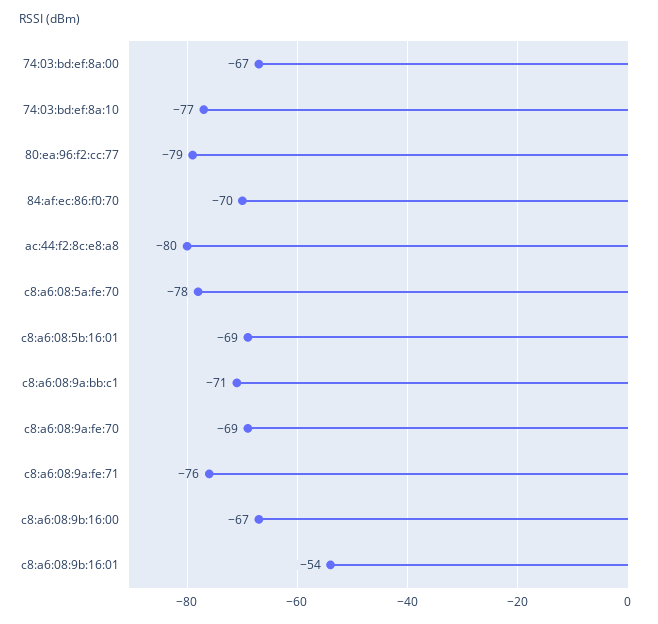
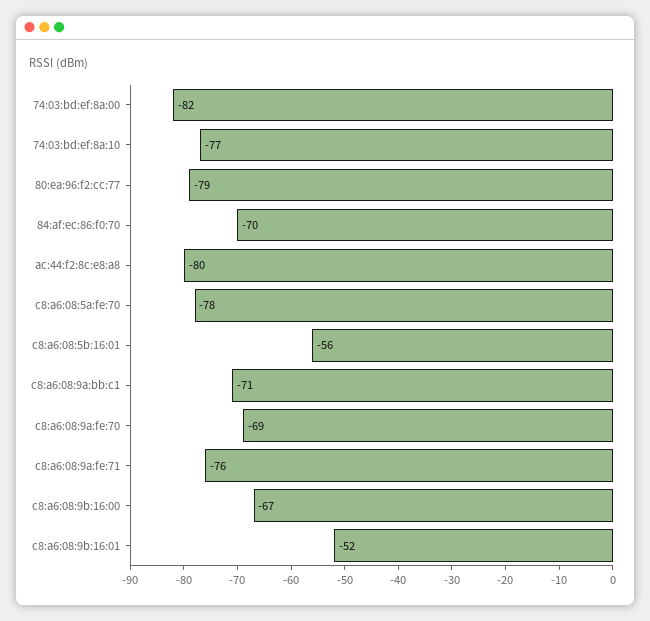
  {
-   "74:03:bd:ef:8a:00": -67,
+   "74:03:bd:ef:8a:00": -82,
    "74:03:bd:ef:8a:10": -77,
    "80:ea:96:f2:cc:77": -79,
    "84:af:ec:86:f0:70": -70,
    "ac:44:f2:8c:e8:a8": -80,
    "c8:a6:08:5a:fe:70": -78,
-   "c8:a6:08:5b:16:01": -69,
+   "c8:a6:08:5b:16:01": -56,
    "c8:a6:08:9a:bb:c1": -71,
    "c8:a6:08:9a:fe:70": -69,
    "c8:a6:08:9a:fe:71": -76,
    "c8:a6:08:9b:16:00": -67,
-   "c8:a6:08:9b:16:01": -54
+   "c8:a6:08:9b:16:01": -52
  }

